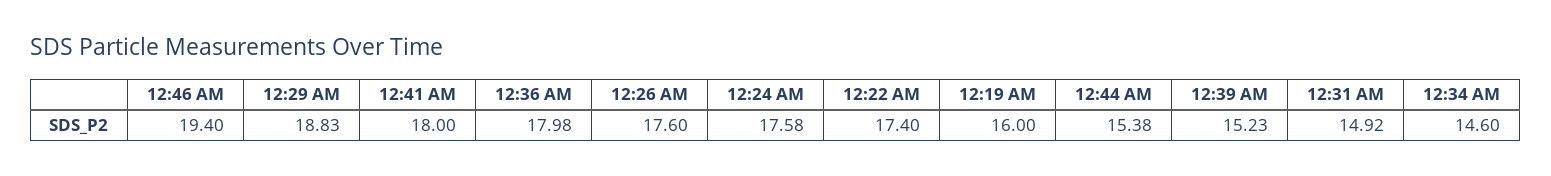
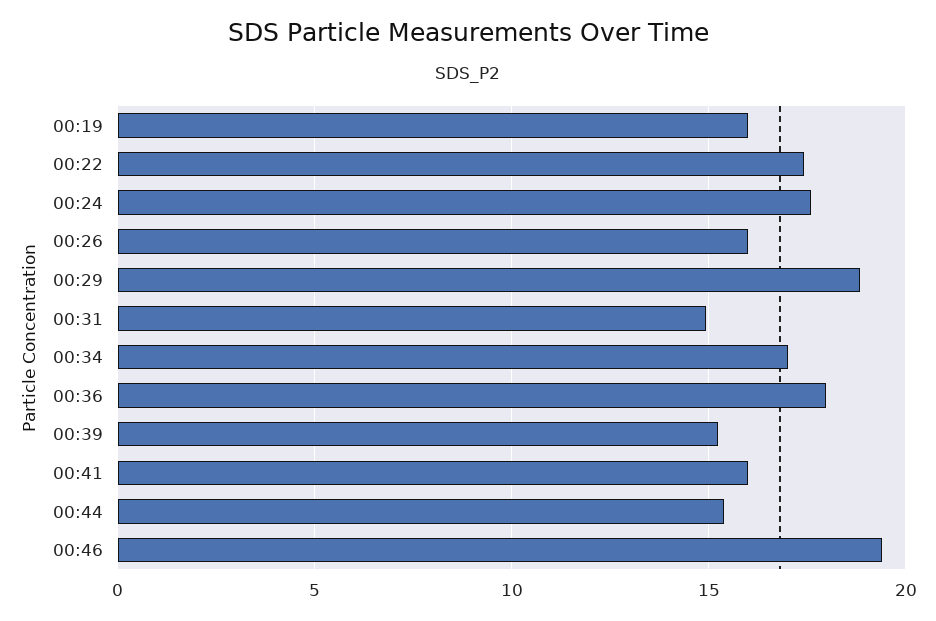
  {
    "12:46 AM": 19.4,
    "12:29 AM": 18.83,
-   "12:41 AM": 18,
+   "12:41 AM": 16,
    "12:36 AM": 17.98,
-   "12:26 AM": 17.6,
+   "12:26 AM": 16,
    "12:24 AM": 17.58,
    "12:22 AM": 17.4,
    "12:19 AM": 16,
    "12:44 AM": 15.38,
    "12:39 AM": 15.23,
    "12:31 AM": 14.92,
-   "12:34 AM": 14.6
+   "12:34 AM": 17
  }

